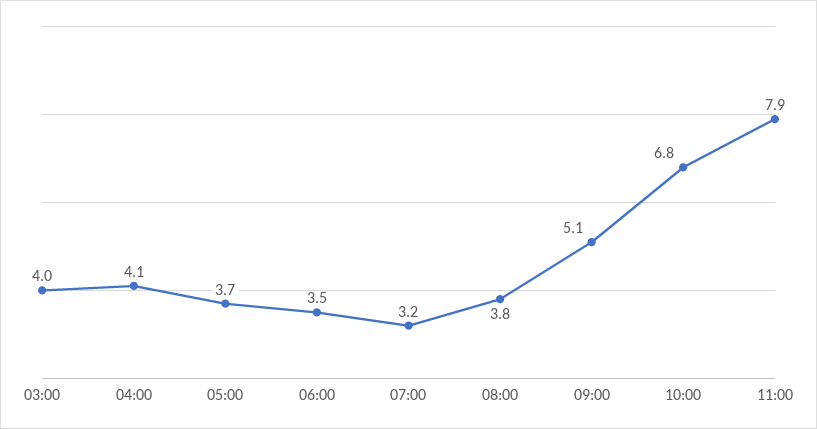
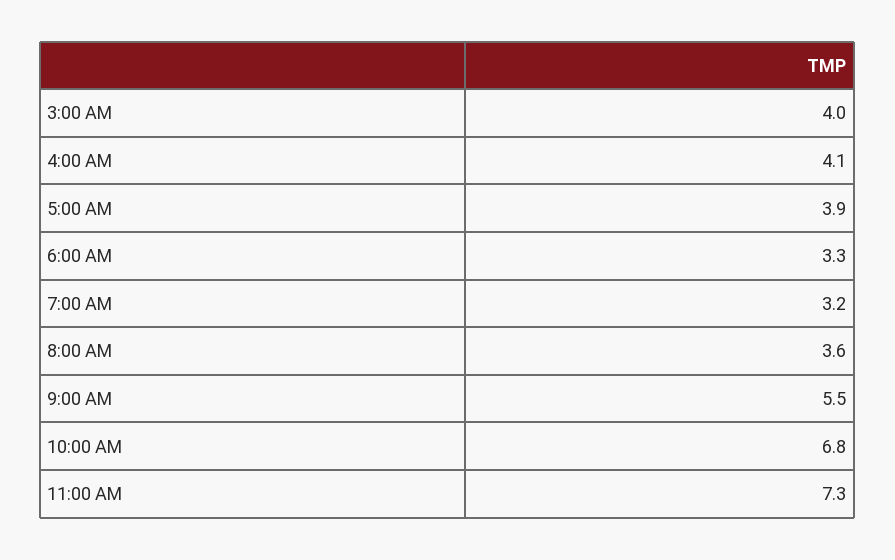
  {
    "03:00": 4,
    "04:00": 4.1,
-   "05:00": 3.7,
+   "05:00": 3.9,
-   "06:00": 3.5,
+   "06:00": 3.3,
    "07:00": 3.2,
-   "08:00": 3.8,
+   "08:00": 3.6,
-   "09:00": 5.1,
+   "09:00": 5.5,
    "10:00": 6.8,
-   "11:00": 7.9
+   "11:00": 7.3
  }

